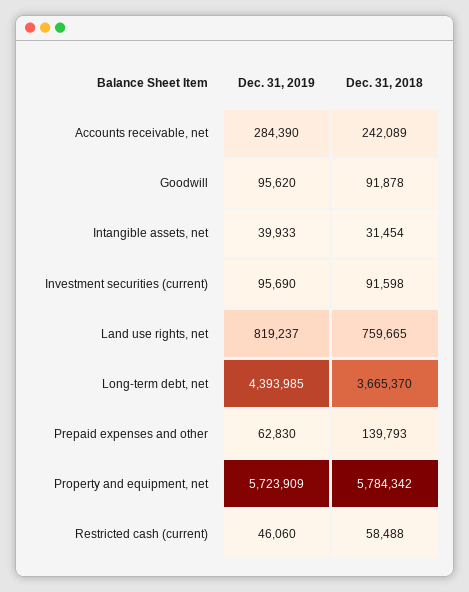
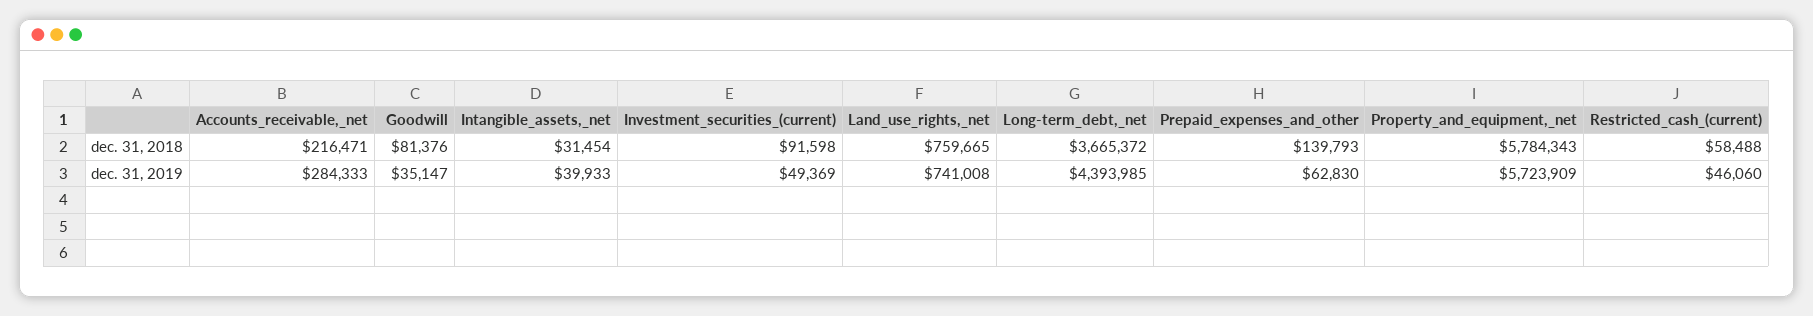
  {
    "Dec. 31, 2019": {
-     "Accounts receivable, net": 284390,
+     "Accounts receivable, net": 284333,
-     "Goodwill": 95620,
+     "Goodwill": 35147,
      "Intangible assets, net": 39933,
-     "Investment securities (current)": 95690,
+     "Investment securities (current)": 49369,
-     "Land use rights, net": 819237,
+     "Land use rights, net": 741008,
      "Long-term debt, net": 4393985,
      "Prepaid expenses and other": 62830,
      "Property and equipment, net": 5723909,
      "Restricted cash (current)": 46060
    },
    "Dec. 31, 2018": {
-     "Accounts receivable, net": 242089,
+     "Accounts receivable, net": 216471,
-     "Goodwill": 91878,
+     "Goodwill": 81376,
      "Intangible assets, net": 31454,
      "Investment securities (current)": 91598,
      "Land use rights, net": 759665,
-     "Long-term debt, net": 3665370,
+     "Long-term debt, net": 3665372,
      "Prepaid expenses and other": 139793,
-     "Property and equipment, net": 5784342,
+     "Property and equipment, net": 5784343,
      "Restricted cash (current)": 58488
    }
  }

